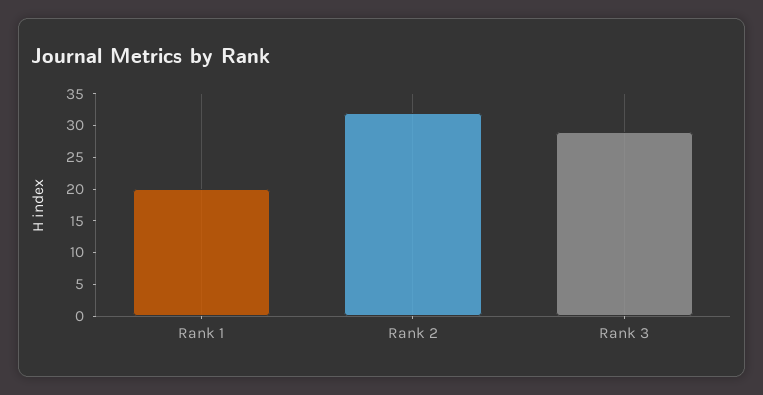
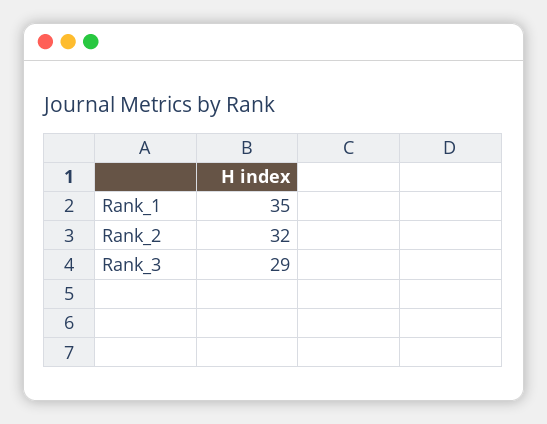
  {
-   "Rank 1": 20,
+   "Rank 1": 35,
    "Rank 2": 32,
    "Rank 3": 29
  }

